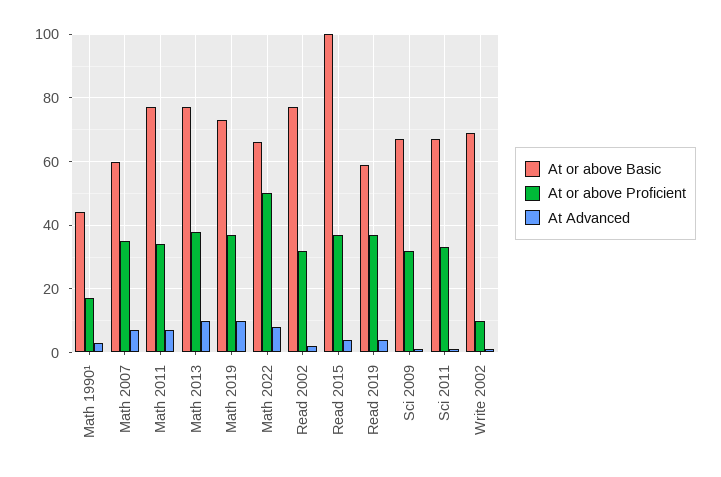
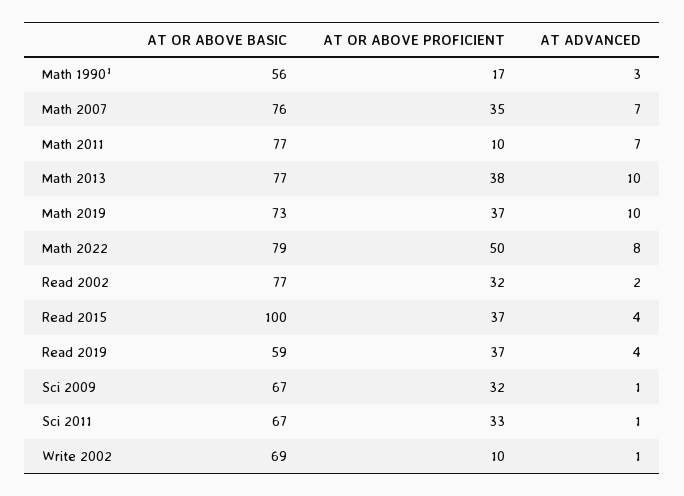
  {
    "At or above Basic": {
-     "Math 1990¹": 45,
+     "Math 1990¹": 56,
-     "Math 2007": 60,
+     "Math 2007": 76,
      "Math 2011": 77,
      "Math 2013": 77,
      "Math 2019": 73,
-     "Math 2022": 65,
+     "Math 2022": 79,
      "Read 2002": 77,
      "Read 2015": 100,
      "Read 2019": 59,
      "Sci 2009": 67,
      "Sci 2011": 67,
      "Write 2002": 69
    },
    "At or above Proficient": {
      "Math 1990¹": 17,
      "Math 2007": 35,
-     "Math 2011": 35,
+     "Math 2011": 10,
      "Math 2013": 38,
      "Math 2019": 37,
      "Math 2022": 50,
      "Read 2002": 32,
      "Read 2015": 37,
      "Read 2019": 37,
      "Sci 2009": 32,
      "Sci 2011": 33,
      "Write 2002": 10
    },
    "At Advanced": {
      "Math 1990¹": 3,
      "Math 2007": 7,
      "Math 2011": 7,
      "Math 2013": 10,
      "Math 2019": 10,
      "Math 2022": 8,
      "Read 2002": 2,
      "Read 2015": 4,
      "Read 2019": 4,
      "Sci 2009": 1,
      "Sci 2011": 1,
      "Write 2002": 1
    }
  }

